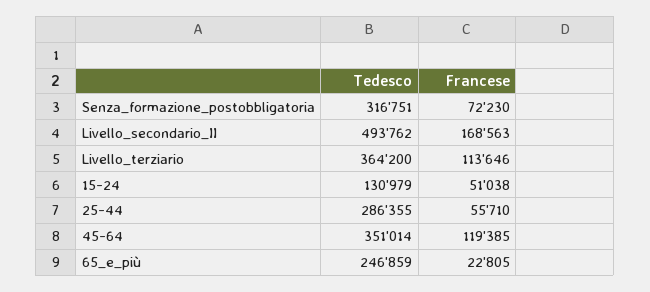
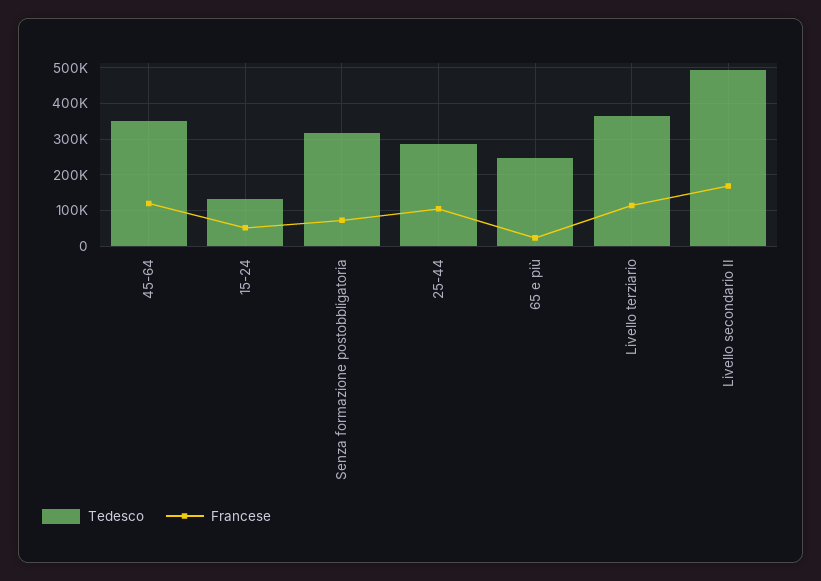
  {
    "Tedesco": {
      "Senza_formazione_postobbligatoria": 316751,
      "Livello_secondario_II": 493762,
      "Livello_terziario": 364200,
      "15-24": 130979,
      "25-44": 286355,
      "45-64": 351014,
      "65_e_più": 246859
    },
    "Francese": {
      "Senza_formazione_postobbligatoria": 72230,
      "Livello_secondario_II": 168563,
      "Livello_terziario": 113646,
      "15-24": 51038,
-     "25-44": 55710,
+     "25-44": 100000,
      "45-64": 119385,
      "65_e_più": 22805
    }
  }

